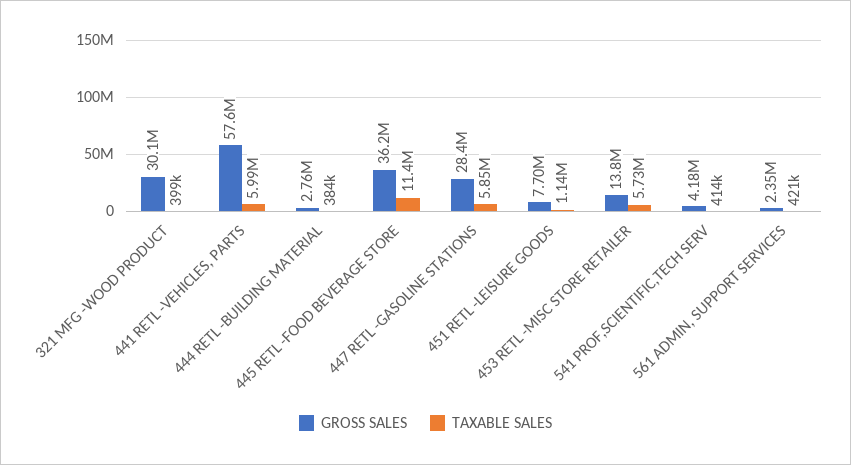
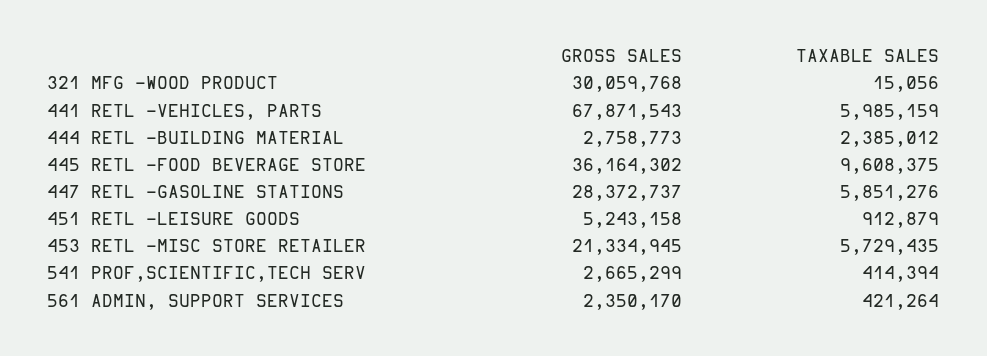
  {
    "GROSS SALES": {
      "321 MFG -WOOD PRODUCT": 30059768,
-     "441 RETL -VEHICLES, PARTS": 57600000,
+     "441 RETL -VEHICLES, PARTS": 67871543,
      "444 RETL -BUILDING MATERIAL": 2758773,
      "445 RETL -FOOD BEVERAGE STORE": 36164302,
      "447 RETL -GASOLINE STATIONS": 28372737,
-     "451 RETL -LEISURE GOODS": 7700000,
+     "451 RETL -LEISURE GOODS": 5243158,
-     "453 RETL -MISC STORE RETAILER": 13800000,
+     "453 RETL -MISC STORE RETAILER": 21334945,
-     "541 PROF,SCIENTIFIC,TECH SERV": 4180000,
+     "541 PROF,SCIENTIFIC,TECH SERV": 2665299,
      "561 ADMIN, SUPPORT SERVICES": 2350170
    },
    "TAXABLE SALES": {
-     "321 MFG -WOOD PRODUCT": 399000,
+     "321 MFG -WOOD PRODUCT": 15056,
      "441 RETL -VEHICLES, PARTS": 5985159,
-     "444 RETL -BUILDING MATERIAL": 384000,
+     "444 RETL -BUILDING MATERIAL": 2385012,
-     "445 RETL -FOOD BEVERAGE STORE": 11400000,
+     "445 RETL -FOOD BEVERAGE STORE": 9608375,
      "447 RETL -GASOLINE STATIONS": 5851276,
-     "451 RETL -LEISURE GOODS": 1140000,
+     "451 RETL -LEISURE GOODS": 912879,
      "453 RETL -MISC STORE RETAILER": 5729435,
      "541 PROF,SCIENTIFIC,TECH SERV": 414394,
      "561 ADMIN, SUPPORT SERVICES": 421264
    }
  }

